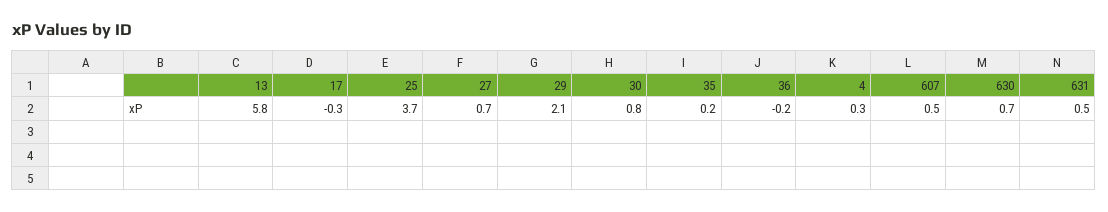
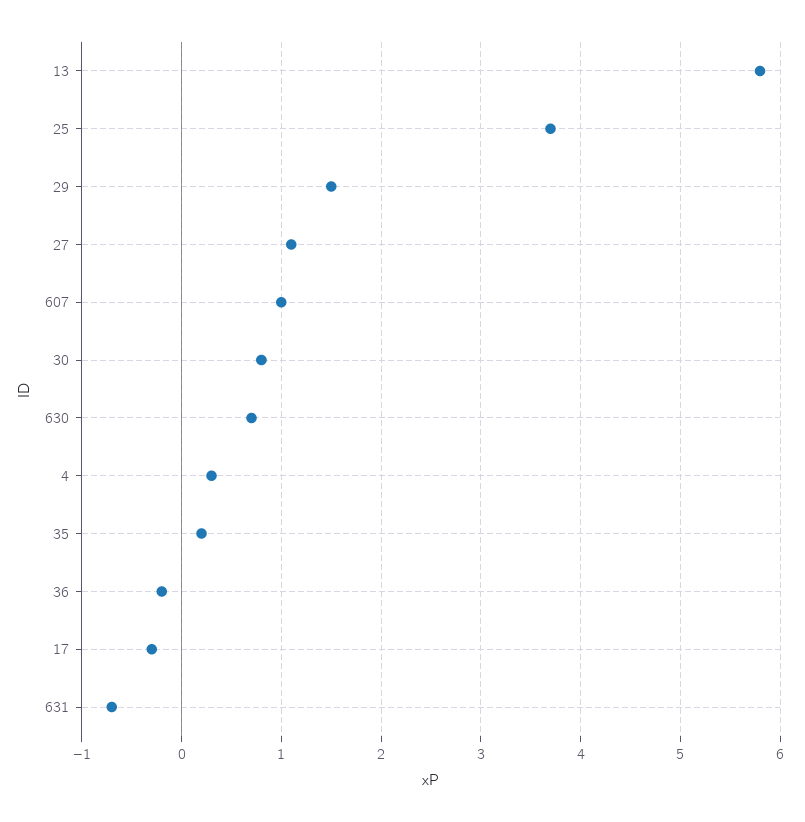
  {
    "13": 5.8,
    "17": -0.3,
    "25": 3.7,
-   "27": 0.7,
+   "27": 1.1,
-   "29": 2.1,
+   "29": 1.5,
    "30": 0.8,
    "35": 0.2,
    "36": -0.2,
    "4": 0.3,
-   "607": 0.5,
+   "607": 1,
    "630": 0.7,
-   "631": 0.5
+   "631": -0.7
  }

